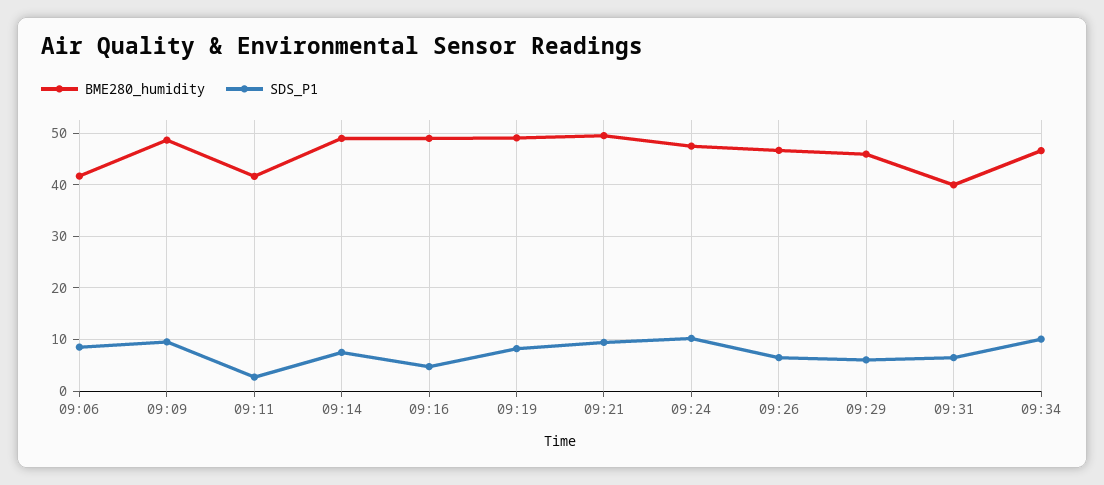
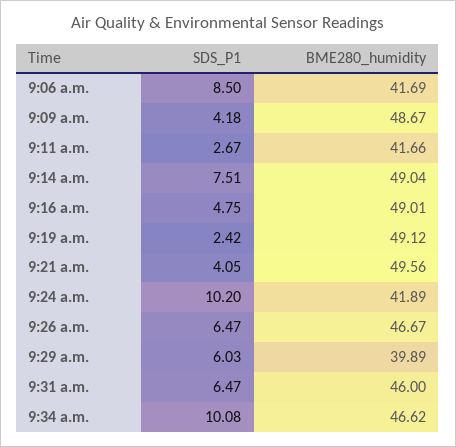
  {
    "BME280_humidity": {
      "09:06": 41.69,
      "09:09": 48.67,
      "09:11": 41.66,
      "09:14": 49.04,
      "09:16": 49.01,
      "09:19": 49.12,
      "09:21": 49.56,
-     "09:24": 48,
+     "09:24": 41.89,
      "09:26": 46.67,
-     "09:29": 46,
+     "09:29": 39.89,
-     "09:31": 40,
+     "09:31": 46,
      "09:34": 46.62
    },
    "SDS_P1": {
      "09:06": 8.5,
-     "09:09": 10,
+     "09:09": 4.18,
      "09:11": 2.67,
      "09:14": 7.51,
      "09:16": 4.75,
-     "09:19": 8,
+     "09:19": 2.42,
-     "09:21": 10,
+     "09:21": 4.05,
      "09:24": 10.2,
      "09:26": 6.47,
      "09:29": 6.03,
      "09:31": 6.47,
      "09:34": 10.08
    }
  }

